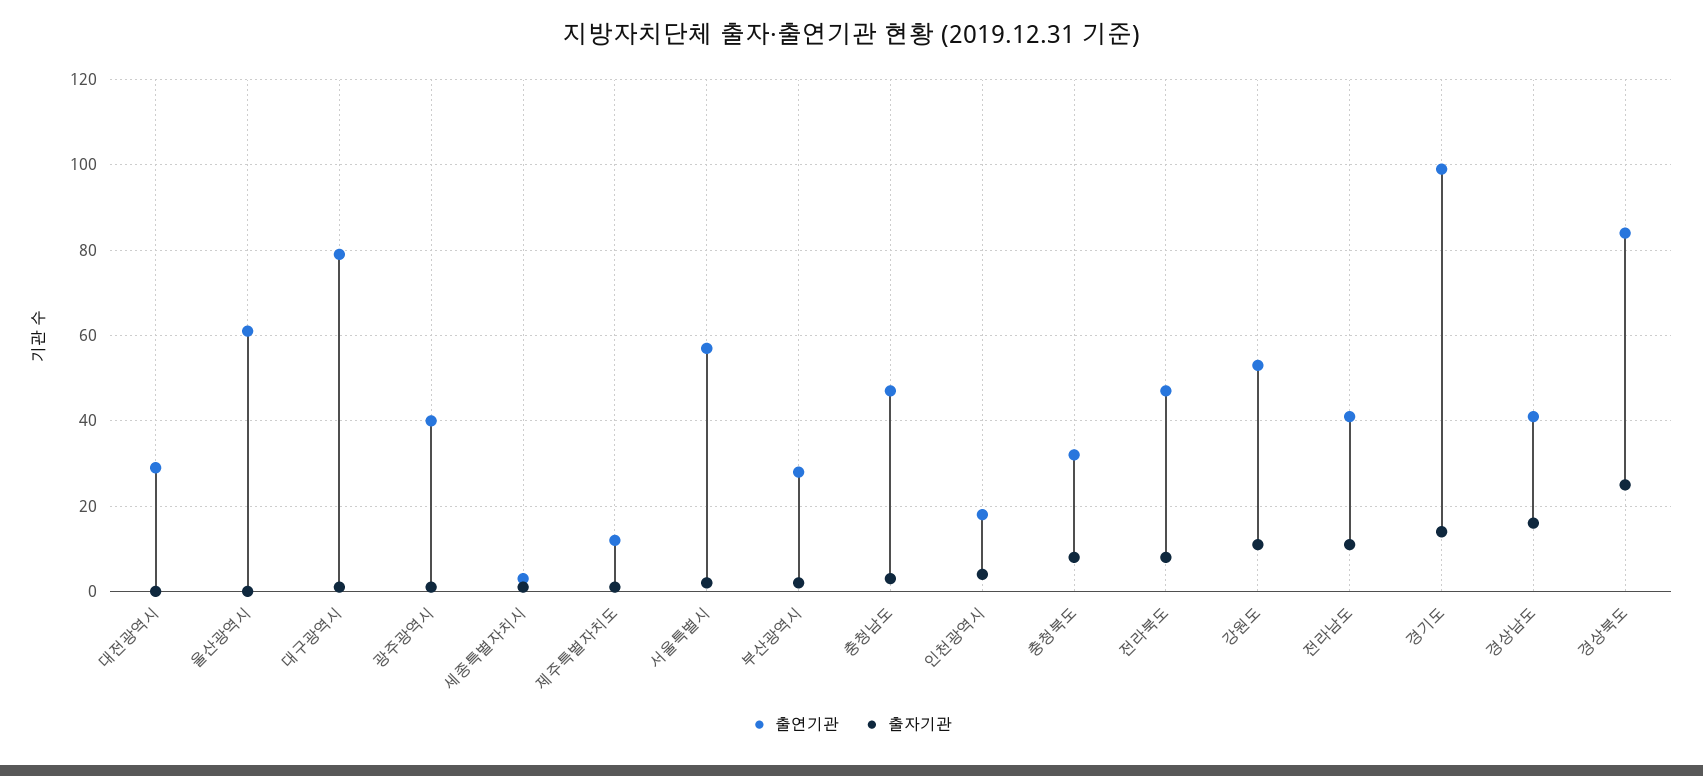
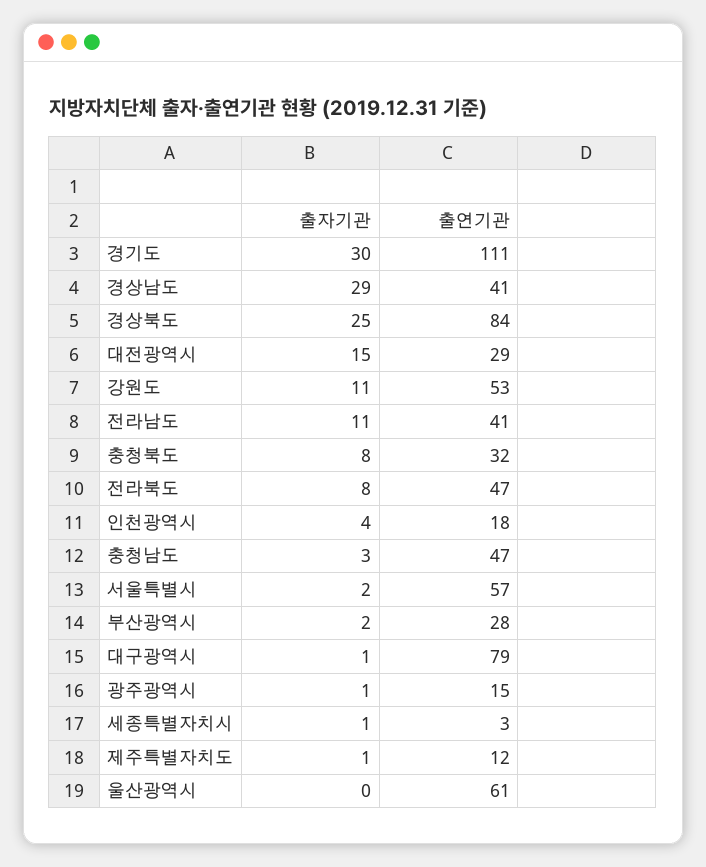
  {
    "출연기관": {
      "대전광역시": 29,
      "울산광역시": 61,
      "대구광역시": 79,
-     "광주광역시": 40,
+     "광주광역시": 15,
      "세종특별자치시": 3,
      "제주특별자치도": 12,
      "서울특별시": 57,
      "부산광역시": 28,
      "충청남도": 47,
      "인천광역시": 18,
      "충청북도": 32,
      "전라북도": 47,
      "강원도": 53,
      "전라남도": 41,
-     "경기도": 100,
+     "경기도": 111,
      "경상남도": 41,
      "경상북도": 84
    },
    "출자기관": {
-     "대전광역시": 0,
+     "대전광역시": 15,
      "울산광역시": 0,
      "대구광역시": 1,
      "광주광역시": 1,
      "세종특별자치시": 1,
      "제주특별자치도": 1,
      "서울특별시": 2,
      "부산광역시": 2,
      "충청남도": 3,
      "인천광역시": 4,
      "충청북도": 8,
      "전라북도": 8,
      "강원도": 11,
      "전라남도": 11,
-     "경기도": 15,
+     "경기도": 30,
-     "경상남도": 15,
+     "경상남도": 29,
      "경상북도": 25
    }
  }

